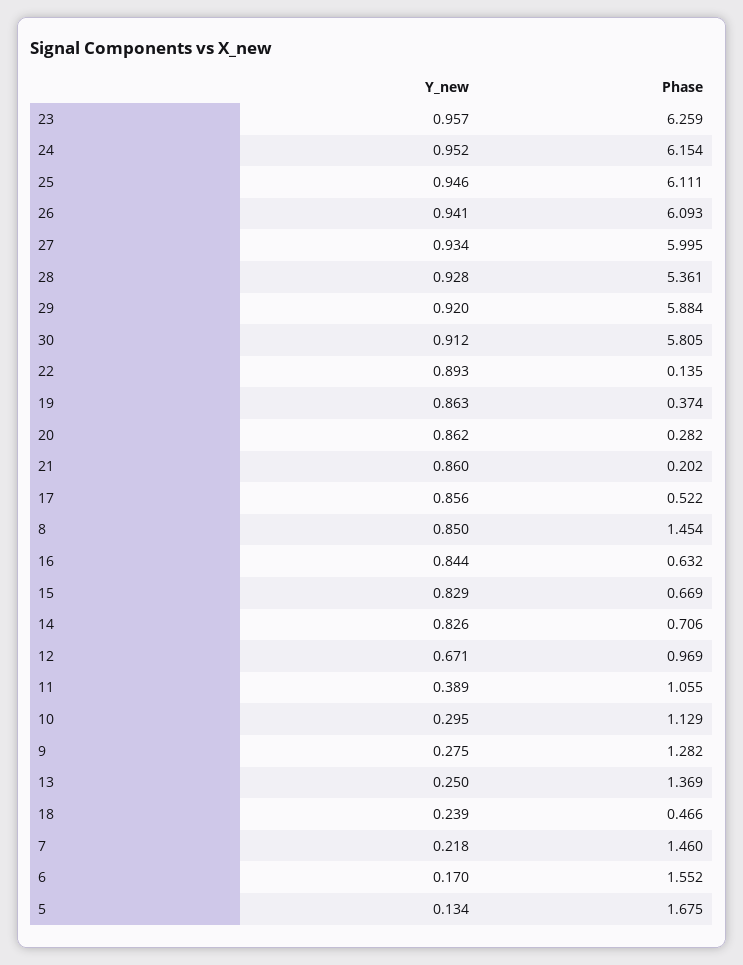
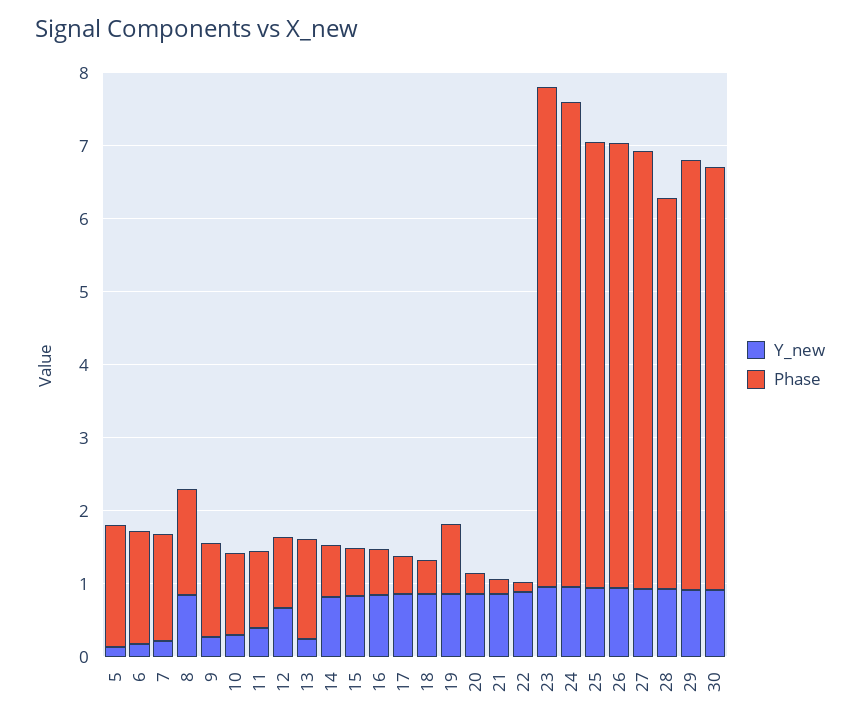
  {
    "Y_new": {
      "23": 0.957,
      "24": 0.952,
      "25": 0.946,
      "26": 0.941,
      "27": 0.934,
      "28": 0.928,
      "29": 0.92,
      "30": 0.912,
      "22": 0.893,
      "19": 0.863,
      "20": 0.862,
      "21": 0.86,
      "17": 0.856,
      "8": 0.85,
      "16": 0.844,
      "15": 0.829,
      "14": 0.826,
      "12": 0.671,
      "11": 0.389,
      "10": 0.295,
      "9": 0.275,
      "13": 0.25,
-     "18": 0.239,
+     "18": 0.8,
      "7": 0.218,
      "6": 0.17,
      "5": 0.134
    },
    "Phase": {
-     "23": 6.259,
+     "23": 6.8,
-     "24": 6.154,
+     "24": 6.6,
      "25": 6.111,
      "26": 6.093,
      "27": 5.995,
      "28": 5.361,
      "29": 5.884,
      "30": 5.805,
      "22": 0.135,
-     "19": 0.374,
+     "19": 1,
      "20": 0.282,
      "21": 0.202,
      "17": 0.522,
      "8": 1.454,
      "16": 0.632,
      "15": 0.669,
      "14": 0.706,
      "12": 0.969,
      "11": 1.055,
      "10": 1.129,
      "9": 1.282,
      "13": 1.369,
      "18": 0.466,
      "7": 1.46,
      "6": 1.552,
      "5": 1.675
    }
  }

